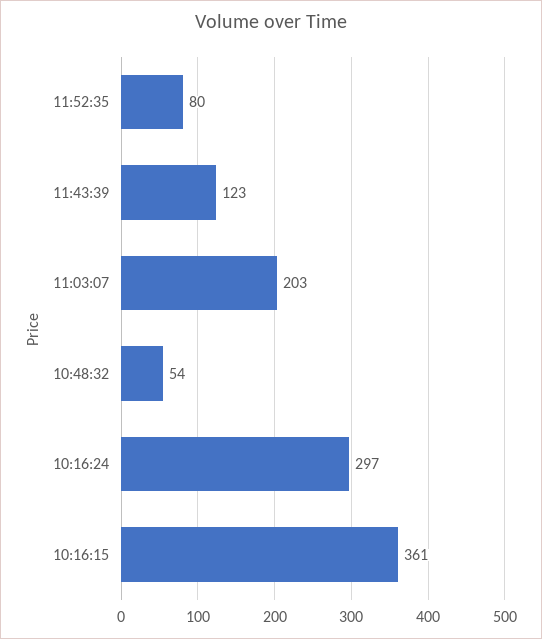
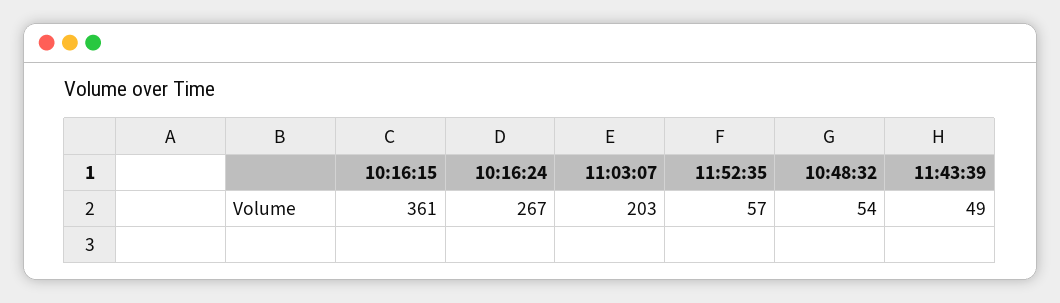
  {
-   "11:52:35": 80,
+   "11:52:35": 57,
-   "11:43:39": 123,
+   "11:43:39": 49,
    "11:03:07": 203,
    "10:48:32": 54,
-   "10:16:24": 297,
+   "10:16:24": 267,
    "10:16:15": 361
  }

